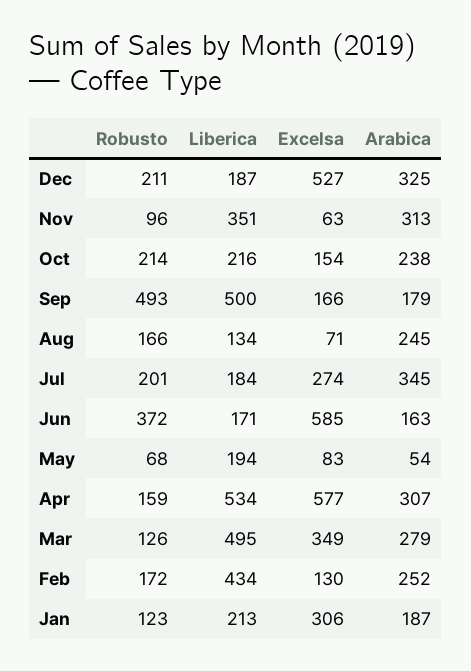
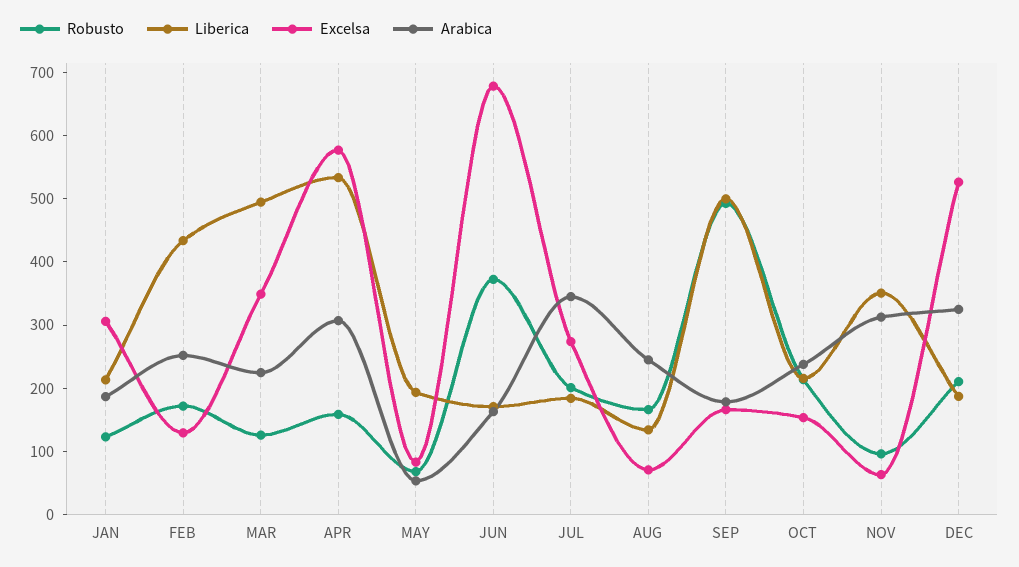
  {
    "Robusto": {
      "Dec": 211,
      "Nov": 96,
      "Oct": 214,
      "Sep": 493,
      "Aug": 166,
      "Jul": 201,
      "Jun": 372,
      "May": 68,
      "Apr": 159,
      "Mar": 126,
      "Feb": 172,
      "Jan": 123
    },
    "Liberica": {
      "Dec": 187,
      "Nov": 351,
      "Oct": 216,
      "Sep": 500,
      "Aug": 134,
      "Jul": 184,
      "Jun": 171,
      "May": 194,
      "Apr": 534,
      "Mar": 495,
      "Feb": 434,
      "Jan": 213
    },
    "Excelsa": {
      "Dec": 527,
      "Nov": 63,
      "Oct": 154,
      "Sep": 166,
      "Aug": 71,
      "Jul": 274,
-     "Jun": 585,
+     "Jun": 680,
      "May": 83,
      "Apr": 577,
      "Mar": 349,
      "Feb": 130,
      "Jan": 306
    },
    "Arabica": {
      "Dec": 325,
      "Nov": 313,
      "Oct": 238,
      "Sep": 179,
      "Aug": 245,
      "Jul": 345,
      "Jun": 163,
      "May": 54,
      "Apr": 307,
-     "Mar": 279,
+     "Mar": 220,
      "Feb": 252,
      "Jan": 187
    }
  }

